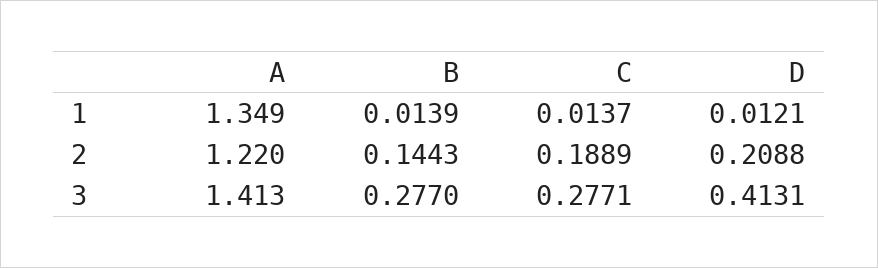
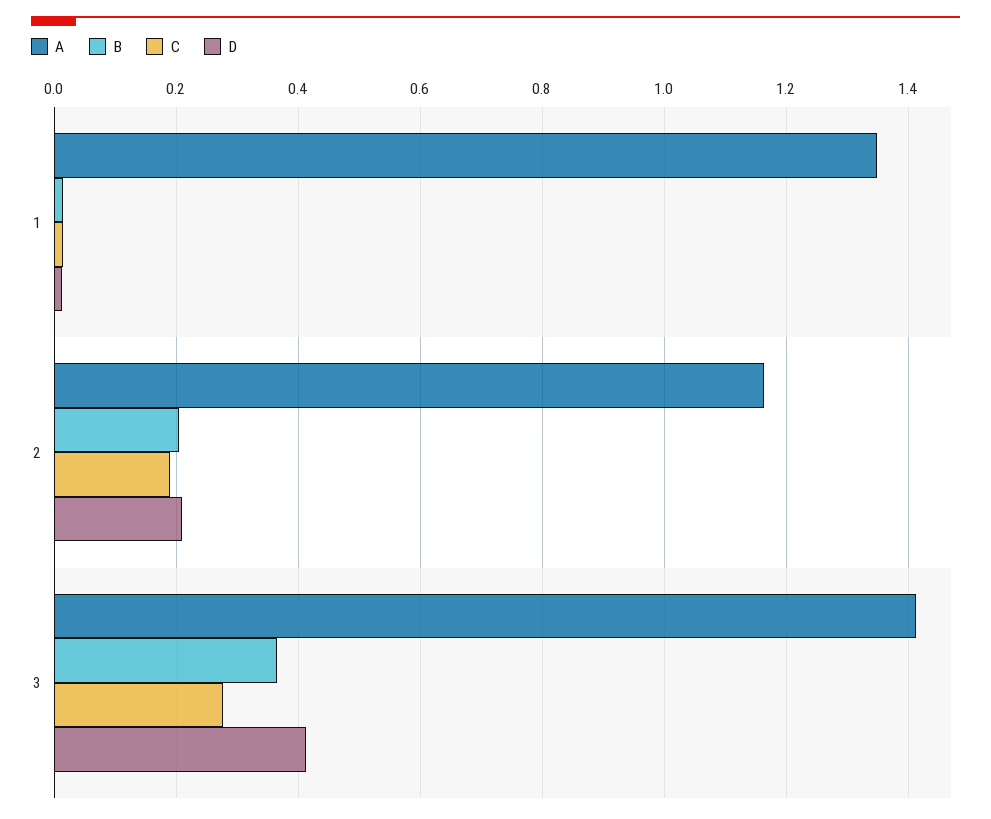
  {
    "A": {
      "1": 1.349,
-     "2": 1.22,
+     "2": 1.16,
      "3": 1.413
    },
    "B": {
      "1": 0.0139,
-     "2": 0.1443,
+     "2": 0.2,
-     "3": 0.277
+     "3": 0.36
    },
    "C": {
      "1": 0.0137,
      "2": 0.1889,
      "3": 0.2771
    },
    "D": {
      "1": 0.0121,
      "2": 0.2088,
      "3": 0.4131
    }
  }

